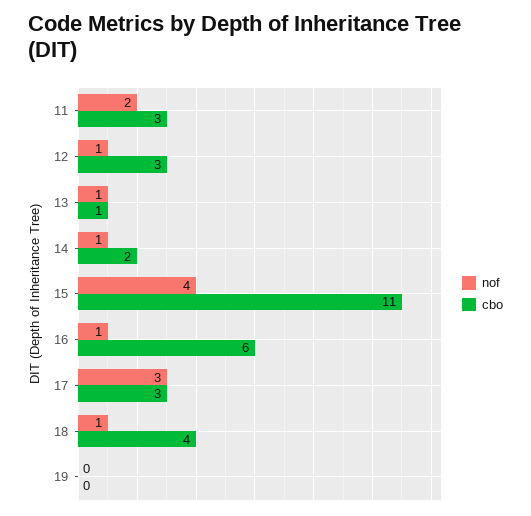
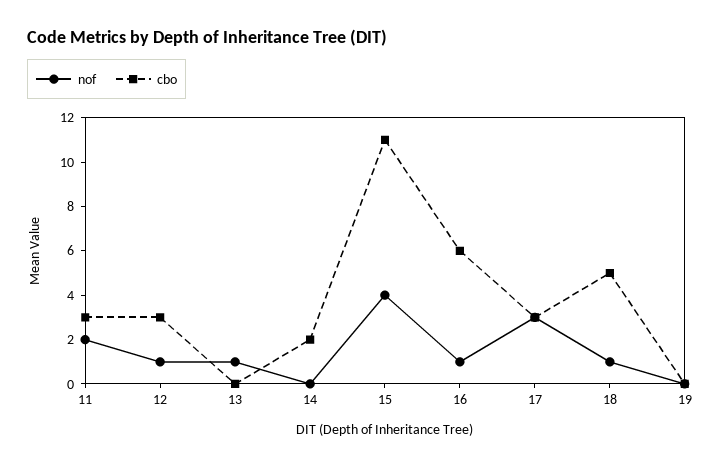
  {
    "nof": {
      "11": 2,
      "12": 1,
      "13": 1,
-     "14": 1,
+     "14": 0,
      "15": 4,
      "16": 1,
      "17": 3,
      "18": 1,
      "19": 0
    },
    "cbo": {
      "11": 3,
      "12": 3,
-     "13": 1,
+     "13": 0,
      "14": 2,
      "15": 11,
      "16": 6,
      "17": 3,
-     "18": 4,
+     "18": 5,
      "19": 0
    }
  }

